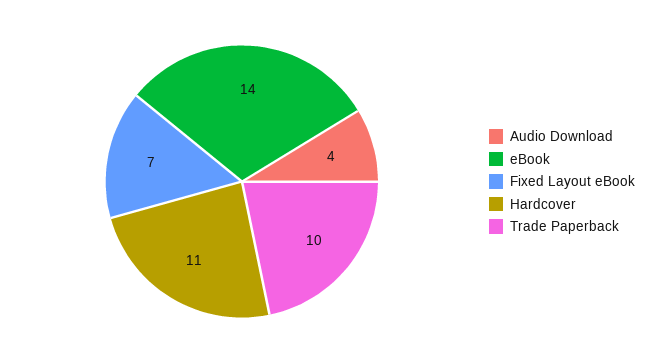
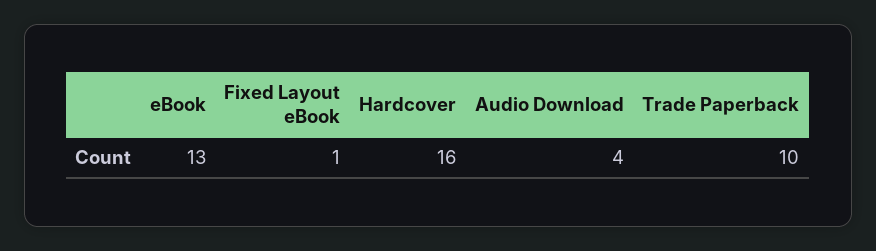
  {
    "Audio Download": 4,
-   "eBook": 14,
+   "eBook": 13,
-   "Fixed Layout eBook": 7,
+   "Fixed Layout eBook": 1,
-   "Hardcover": 11,
+   "Hardcover": 16,
    "Trade Paperback": 10
  }

